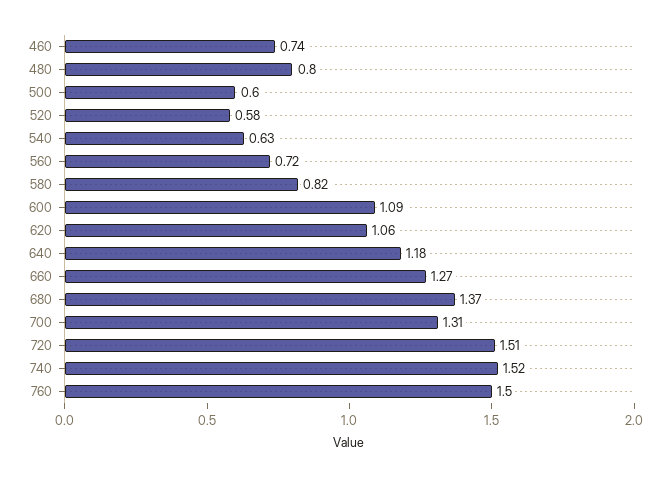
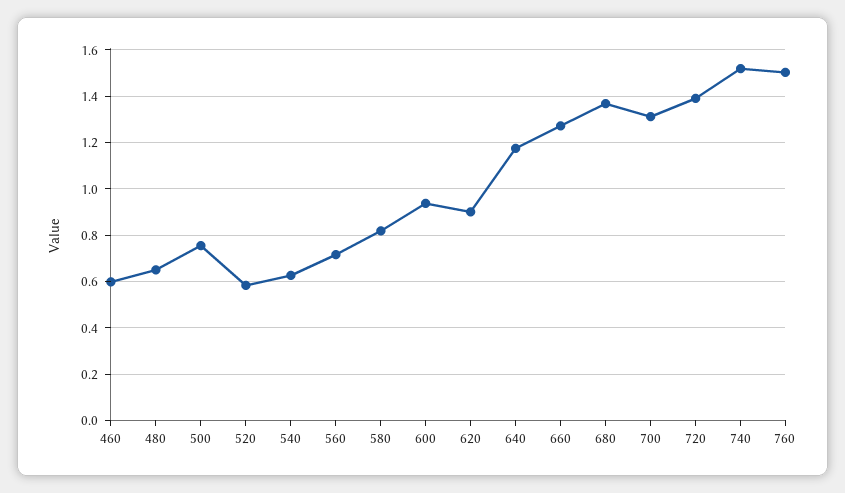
  {
-   "460": 0.74,
+   "460": 0.6,
-   "480": 0.8,
+   "480": 0.65,
-   "500": 0.6,
+   "500": 0.75,
    "520": 0.58,
    "540": 0.63,
    "560": 0.72,
    "580": 0.82,
-   "600": 1.09,
+   "600": 0.95,
-   "620": 1.06,
+   "620": 0.9,
    "640": 1.18,
    "660": 1.27,
    "680": 1.37,
    "700": 1.31,
-   "720": 1.51,
+   "720": 1.4,
    "740": 1.52,
    "760": 1.5
  }

